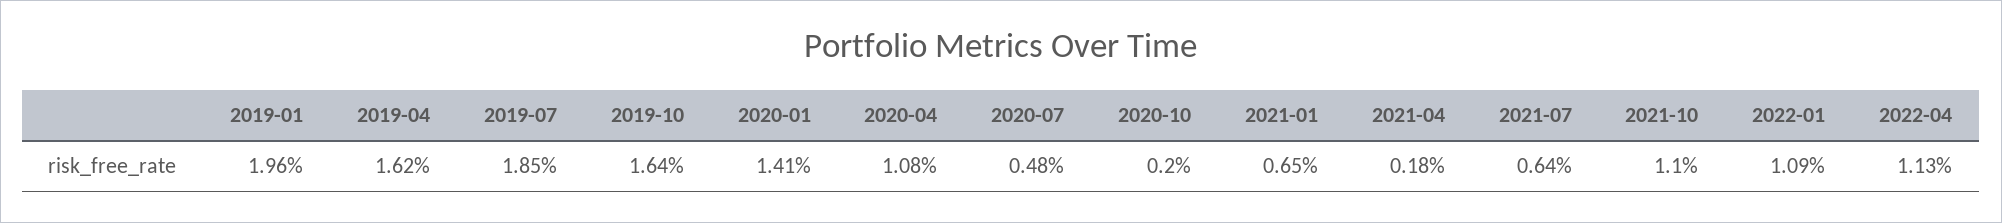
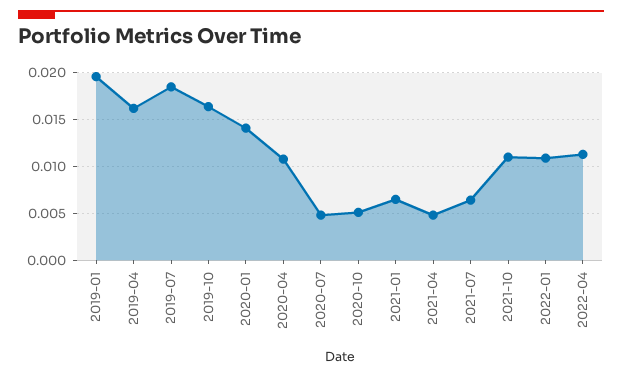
  {
    "2019-01": 0.0196,
    "2019-04": 0.0162,
    "2019-07": 0.0185,
    "2019-10": 0.0164,
    "2020-01": 0.0141,
    "2020-04": 0.0108,
    "2020-07": 0.0048,
-   "2020-10": 0.002,
+   "2020-10": 0.005,
    "2021-01": 0.0065,
-   "2021-04": 0.0018,
+   "2021-04": 0.005,
    "2021-07": 0.0064,
    "2021-10": 0.011,
    "2022-01": 0.0109,
    "2022-04": 0.0113
  }

